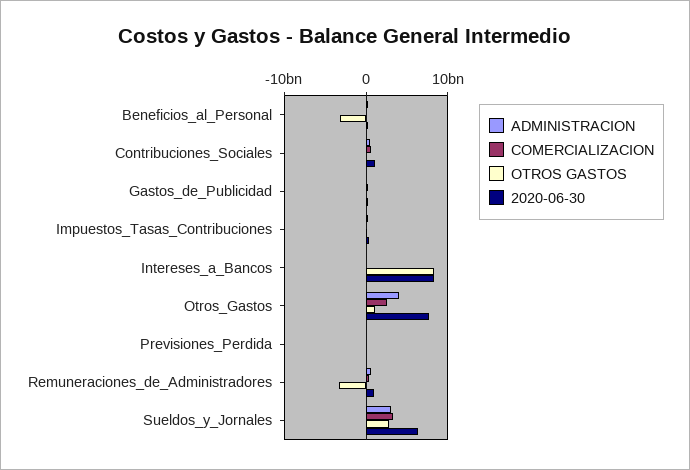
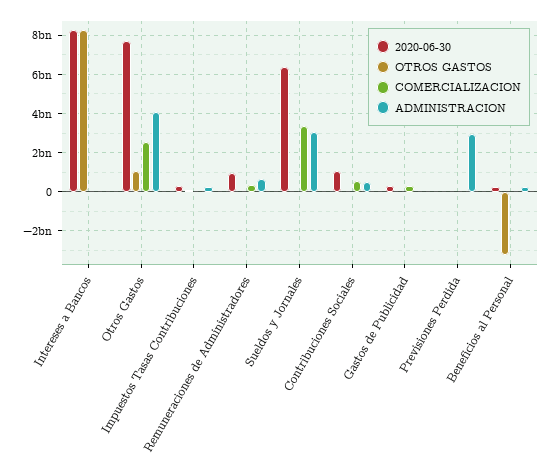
  {
    "ADMINISTRACION": {
      "Beneficios_al_Personal": 500000000,
      "Contribuciones_Sociales": 500000000,
      "Gastos_de_Publicidad": 0,
      "Impuestos_Tasas_Contribuciones": 0,
      "Intereses_a_Bancos": 0,
      "Otros_Gastos": 4000000000,
-     "Previsiones_Perdida": 0,
+     "Previsiones_Perdida": 3000000000,
      "Remuneraciones_de_Administradores": 500000000,
      "Sueldos_y_Jornales": 3000000000
    },
    "COMERCIALIZACION": {
      "Beneficios_al_Personal": 0,
      "Contribuciones_Sociales": 500000000,
      "Gastos_de_Publicidad": 500000000,
      "Impuestos_Tasas_Contribuciones": 0,
      "Intereses_a_Bancos": 0,
      "Otros_Gastos": 2500000000,
      "Previsiones_Perdida": 0,
      "Remuneraciones_de_Administradores": 500000000,
      "Sueldos_y_Jornales": 3500000000
    },
    "OTROS GASTOS": {
      "Beneficios_al_Personal": -3000000000,
      "Contribuciones_Sociales": 0,
      "Gastos_de_Publicidad": 0,
      "Impuestos_Tasas_Contribuciones": 0,
      "Intereses_a_Bancos": 8000000000,
      "Otros_Gastos": 1000000000,
      "Previsiones_Perdida": 0,
-     "Remuneraciones_de_Administradores": -3000000000,
+     "Remuneraciones_de_Administradores": 0,
-     "Sueldos_y_Jornales": 3000000000
+     "Sueldos_y_Jornales": 0
    },
    "2020-06-30": {
      "Beneficios_al_Personal": 500000000,
      "Contribuciones_Sociales": 1000000000,
      "Gastos_de_Publicidad": 500000000,
      "Impuestos_Tasas_Contribuciones": 500000000,
      "Intereses_a_Bancos": 8000000000,
      "Otros_Gastos": 7500000000,
      "Previsiones_Perdida": 0,
      "Remuneraciones_de_Administradores": 1000000000,
      "Sueldos_y_Jornales": 6500000000
    }
  }

